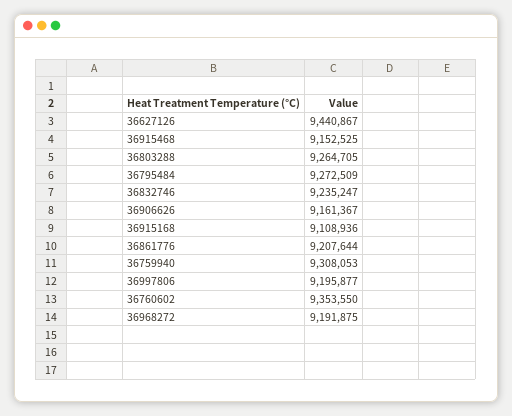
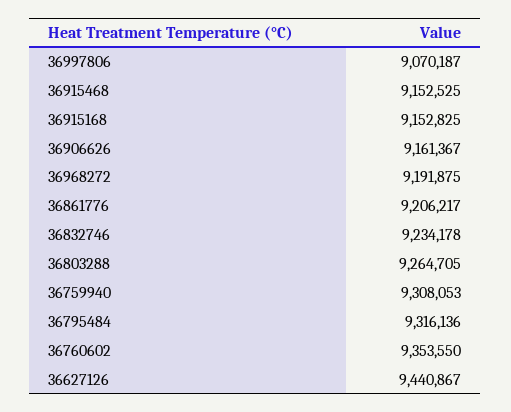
  {
    "36627126": 9440867,
    "36915468": 9152525,
    "36803288": 9264705,
-   "36795484": 9272509,
+   "36795484": 9316136,
-   "36832746": 9235247,
+   "36832746": 9234178,
    "36906626": 9161367,
-   "36915168": 9108936,
+   "36915168": 9152825,
-   "36861776": 9207644,
+   "36861776": 9206217,
    "36759940": 9308053,
-   "36997806": 9195877,
+   "36997806": 9070187,
    "36760602": 9353550,
    "36968272": 9191875
  }

